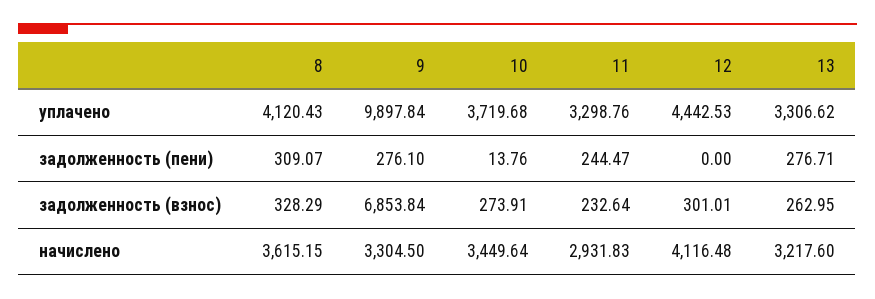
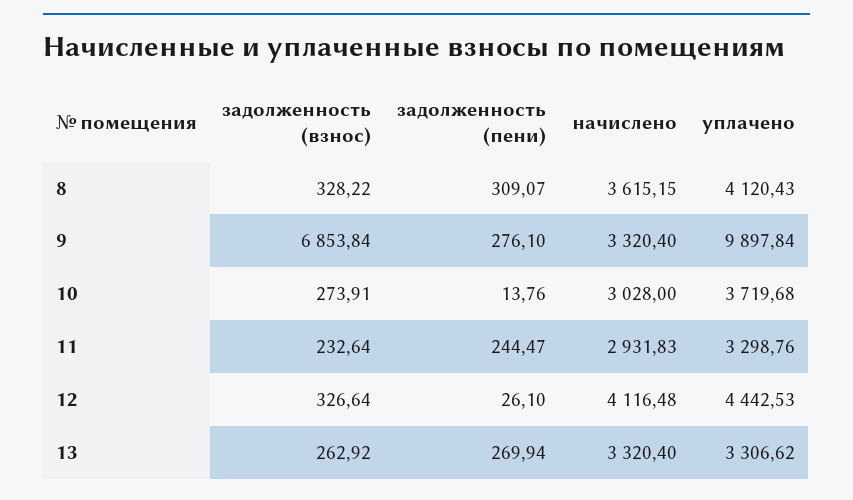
  {
    "8": {
      "уплачено": 4120.43,
      "задолженность (пени)": 309.07,
-     "задолженность (взнос)": 328.29,
+     "задолженность (взнос)": 328.22,
      "начислено": 3615.15
    },
    "9": {
      "уплачено": 9897.84,
      "задолженность (пени)": 276.1,
      "задолженность (взнос)": 6853.84,
-     "начислено": 3304.5
+     "начислено": 3320.4
    },
    "10": {
      "уплачено": 3719.68,
      "задолженность (пени)": 13.76,
      "задолженность (взнос)": 273.91,
-     "начислено": 3449.64
+     "начислено": 3028
    },
    "11": {
      "уплачено": 3298.76,
      "задолженность (пени)": 244.47,
      "задолженность (взнос)": 232.64,
      "начислено": 2931.83
    },
    "12": {
      "уплачено": 4442.53,
-     "задолженность (пени)": 0,
+     "задолженность (пени)": 26.1,
-     "задолженность (взнос)": 301.01,
+     "задолженность (взнос)": 326.64,
      "начислено": 4116.48
    },
    "13": {
      "уплачено": 3306.62,
-     "задолженность (пени)": 276.71,
+     "задолженность (пени)": 269.94,
-     "задолженность (взнос)": 262.95,
+     "задолженность (взнос)": 262.92,
-     "начислено": 3217.6
+     "начислено": 3320.4
    }
  }

